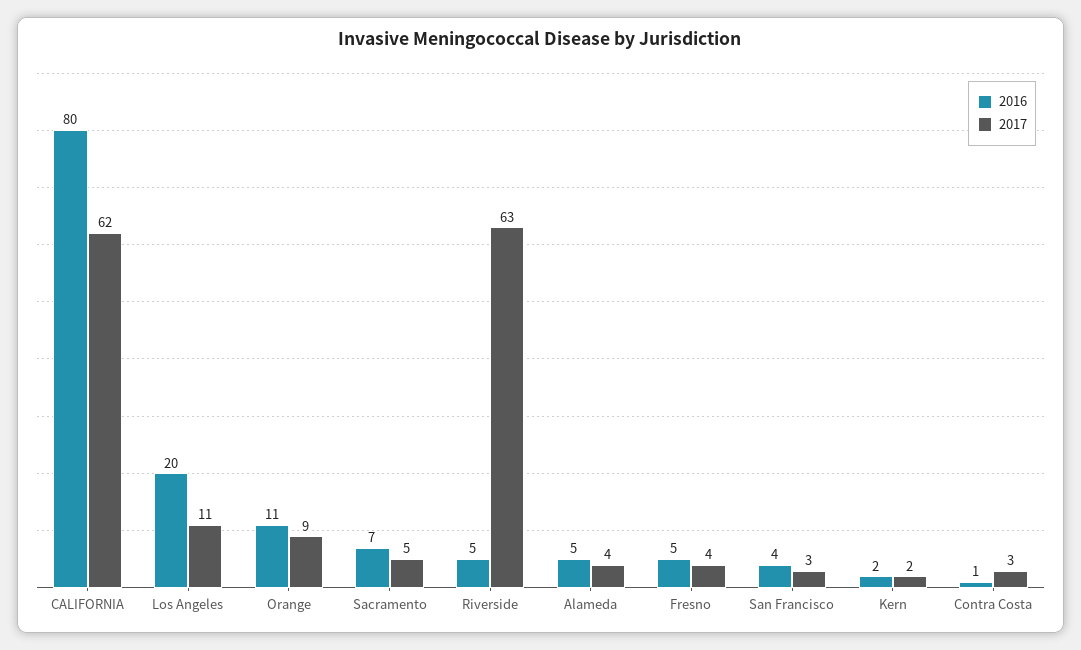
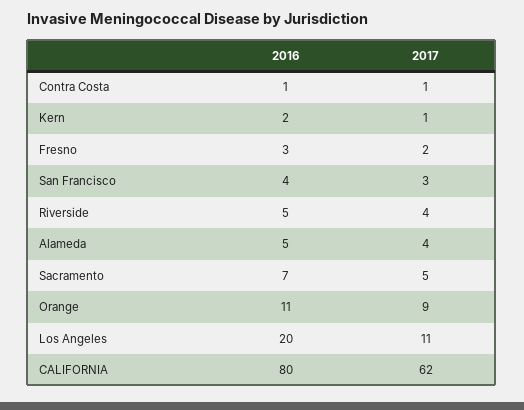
  {
    "2016": {
      "CALIFORNIA": 80,
      "Los Angeles": 20,
      "Orange": 11,
      "Sacramento": 7,
      "Riverside": 5,
      "Alameda": 5,
-     "Fresno": 5,
+     "Fresno": 3,
      "San Francisco": 4,
      "Kern": 2,
      "Contra Costa": 1
    },
    "2017": {
      "CALIFORNIA": 62,
      "Los Angeles": 11,
      "Orange": 9,
      "Sacramento": 5,
-     "Riverside": 63,
+     "Riverside": 4,
      "Alameda": 4,
-     "Fresno": 4,
+     "Fresno": 2,
      "San Francisco": 3,
-     "Kern": 2,
+     "Kern": 1,
-     "Contra Costa": 3
+     "Contra Costa": 1
    }
  }

